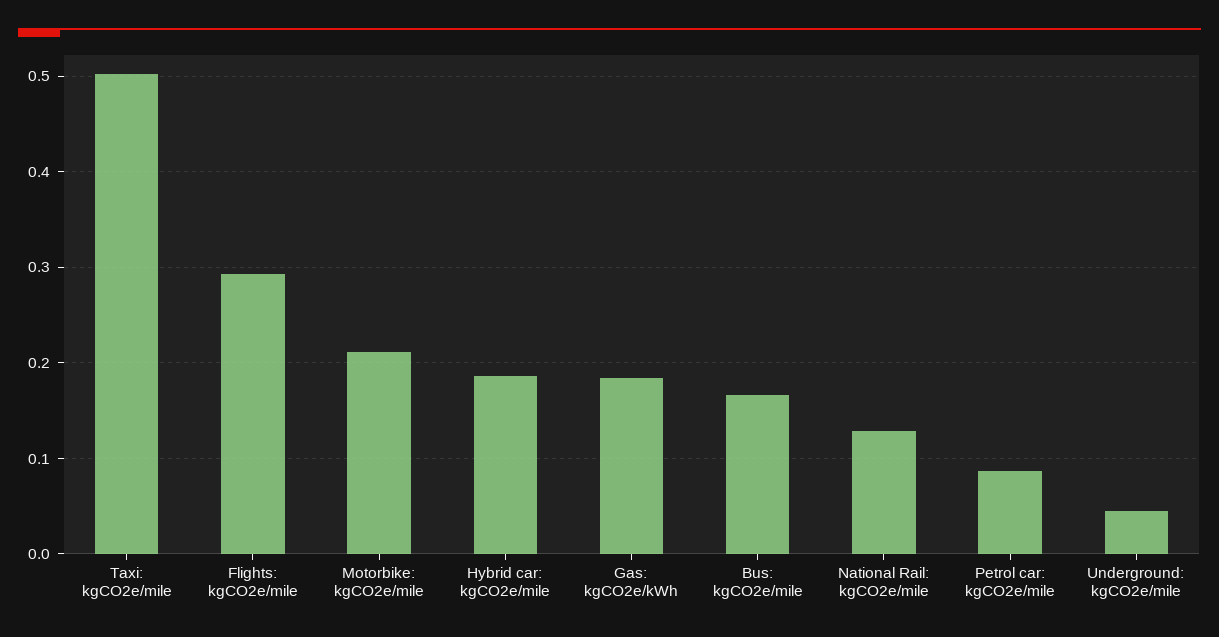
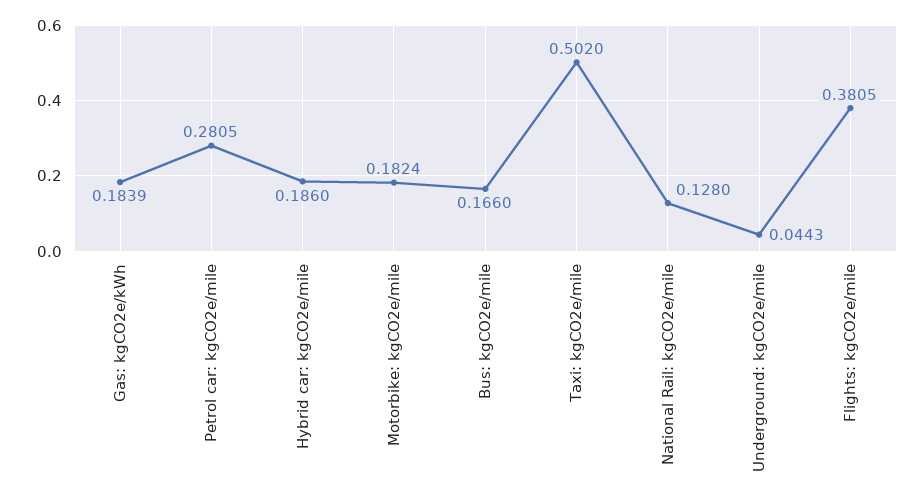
  {
    "Taxi: kgCO2e/mile": 0.502,
-   "Flights: kgCO2e/mile": 0.29,
+   "Flights: kgCO2e/mile": 0.3805,
-   "Motorbike: kgCO2e/mile": 0.21,
+   "Motorbike: kgCO2e/mile": 0.1824,
    "Hybrid car: kgCO2e/mile": 0.186,
    "Gas: kgCO2e/kWh": 0.1839,
    "Bus: kgCO2e/mile": 0.166,
    "National Rail: kgCO2e/mile": 0.128,
-   "Petrol car: kgCO2e/mile": 0.09,
+   "Petrol car: kgCO2e/mile": 0.2805,
    "Underground: kgCO2e/mile": 0.0443
  }

